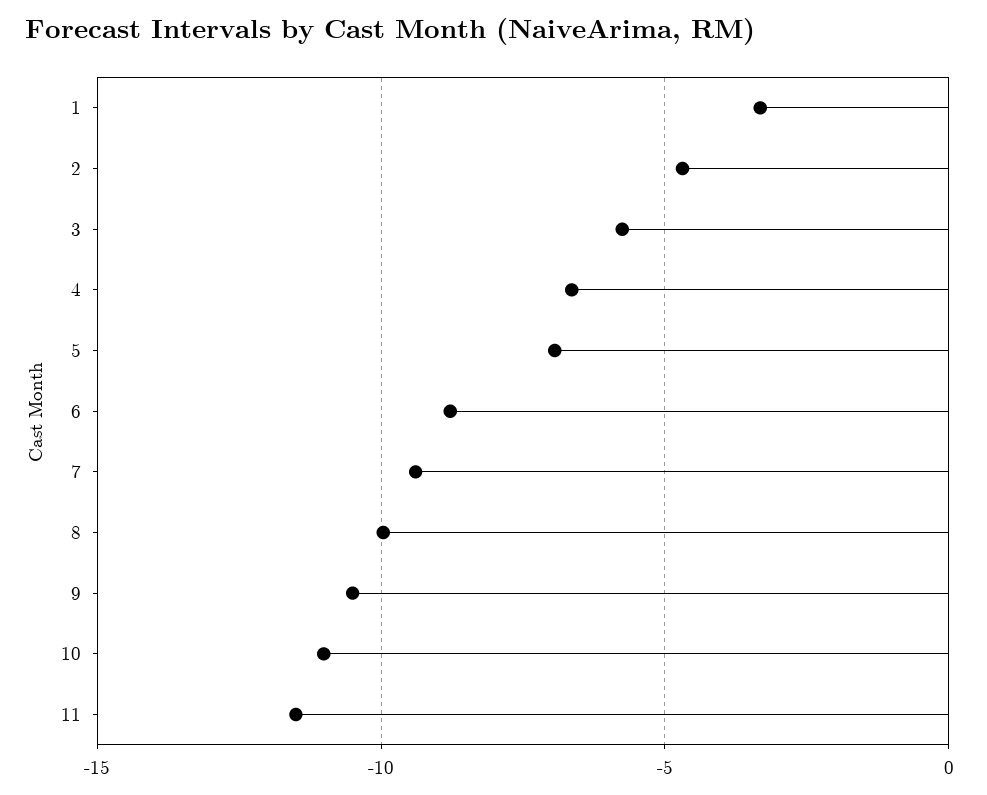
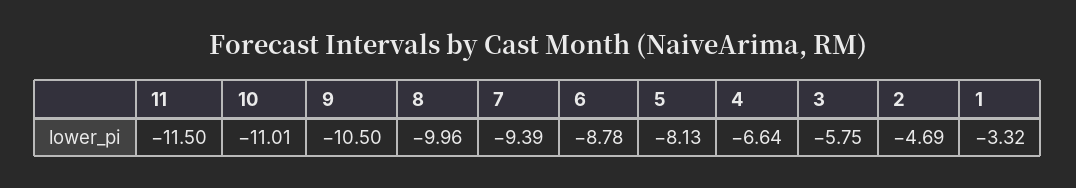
  {
    "1": -3.32,
    "2": -4.69,
    "3": -5.75,
    "4": -6.64,
-   "5": -7,
+   "5": -8.13,
    "6": -8.78,
    "7": -9.39,
    "8": -9.96,
    "9": -10.5,
    "10": -11.01,
    "11": -11.5
  }

